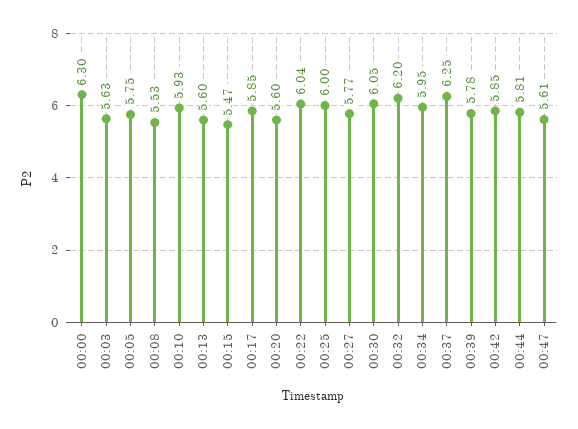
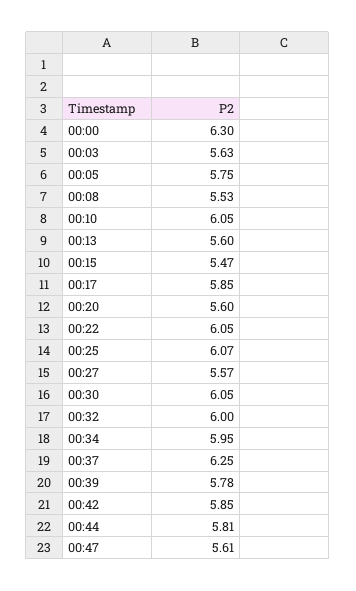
  {
    "00:00": 6.3,
    "00:03": 5.63,
    "00:05": 5.75,
    "00:08": 5.53,
-   "00:10": 5.93,
+   "00:10": 6.05,
    "00:13": 5.6,
    "00:15": 5.47,
    "00:17": 5.85,
    "00:20": 5.6,
-   "00:22": 6.04,
+   "00:22": 6.05,
-   "00:25": 6,
+   "00:25": 6.07,
-   "00:27": 5.77,
+   "00:27": 5.57,
    "00:30": 6.05,
-   "00:32": 6.2,
+   "00:32": 6,
    "00:34": 5.95,
    "00:37": 6.25,
    "00:39": 5.78,
    "00:42": 5.85,
    "00:44": 5.81,
    "00:47": 5.61
  }

